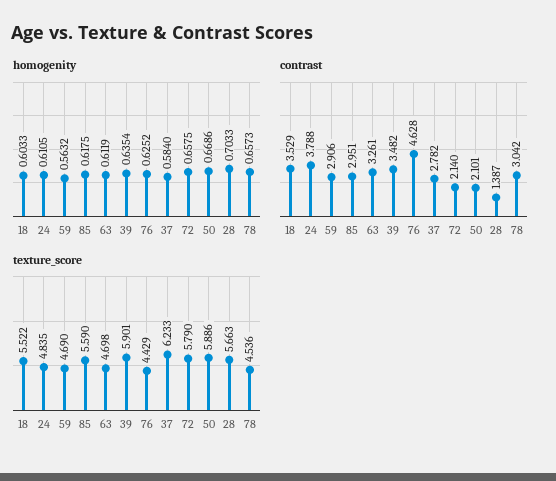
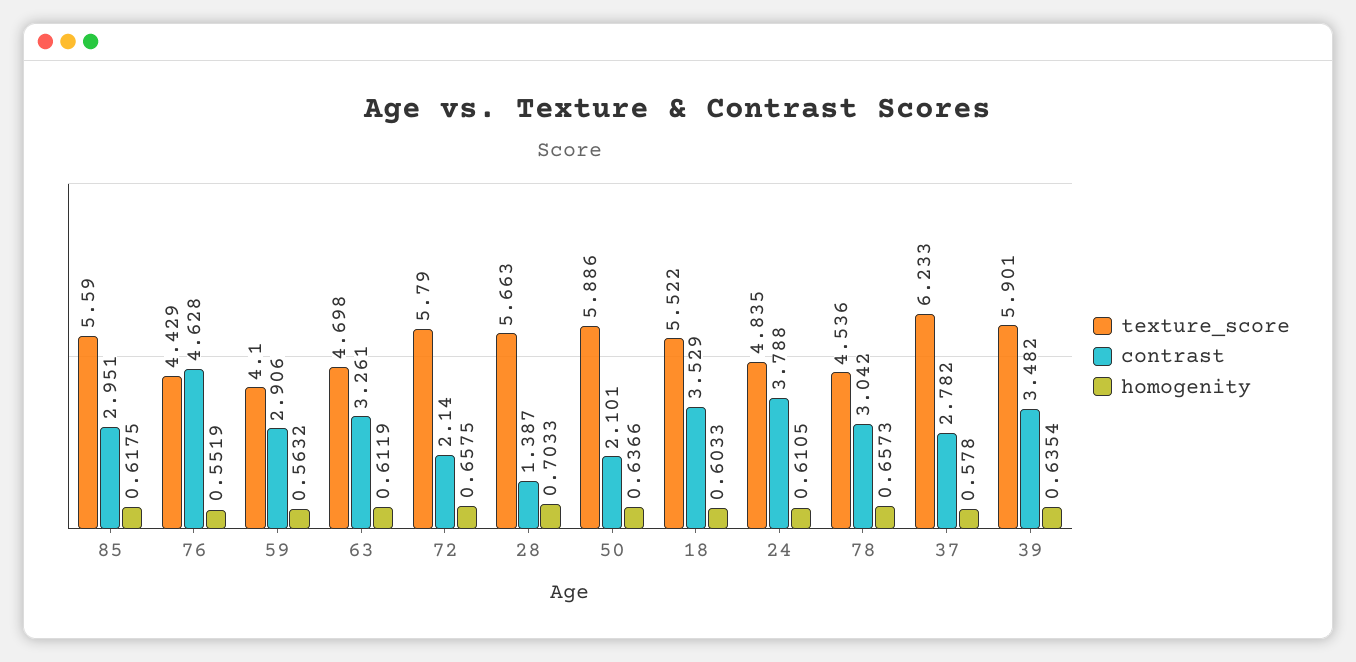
  {
    "homogenity": {
      "18": 0.6033,
      "24": 0.6105,
      "59": 0.5632,
      "85": 0.6175,
      "63": 0.6119,
      "39": 0.6354,
-     "76": 0.6252,
+     "76": 0.5519,
-     "37": 0.584,
+     "37": 0.578,
      "72": 0.6575,
-     "50": 0.6686,
+     "50": 0.6366,
      "28": 0.7033,
      "78": 0.6573
    },
    "contrast": {
      "18": 3.529,
      "24": 3.788,
      "59": 2.906,
      "85": 2.951,
      "63": 3.261,
      "39": 3.482,
      "76": 4.628,
      "37": 2.782,
      "72": 2.14,
      "50": 2.101,
      "28": 1.387,
      "78": 3.042
    },
    "texture_score": {
      "18": 5.522,
      "24": 4.835,
-     "59": 4.69,
+     "59": 4.1,
      "85": 5.59,
      "63": 4.698,
      "39": 5.901,
      "76": 4.429,
      "37": 6.233,
      "72": 5.79,
      "50": 5.886,
      "28": 5.663,
      "78": 4.536
    }
  }

